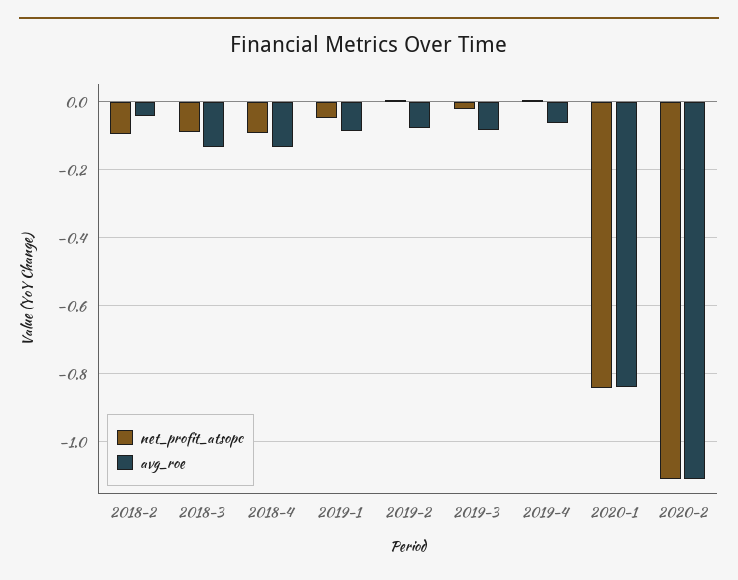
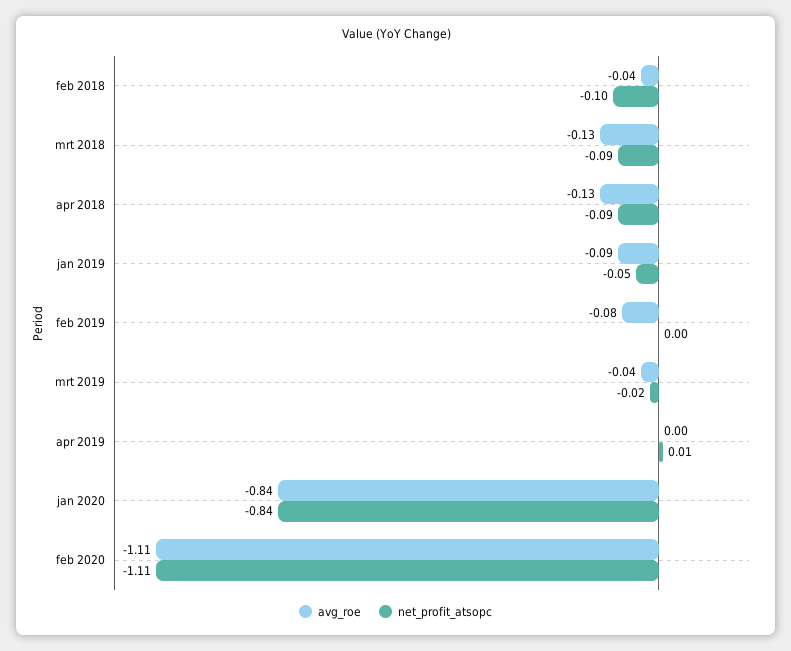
  {
    "net_profit_atsopc": {
      "2018-2": -0.1,
      "2018-3": -0.09,
      "2018-4": -0.09,
      "2019-1": -0.05,
      "2019-2": 0,
      "2019-3": -0.02,
      "2019-4": 0.01,
      "2020-1": -0.84,
      "2020-2": -1.11
    },
    "avg_roe": {
      "2018-2": -0.04,
      "2018-3": -0.13,
      "2018-4": -0.13,
      "2019-1": -0.09,
      "2019-2": -0.08,
-     "2019-3": -0.08,
+     "2019-3": -0.04,
-     "2019-4": -0.06,
+     "2019-4": 0,
      "2020-1": -0.84,
      "2020-2": -1.11
    }
  }

